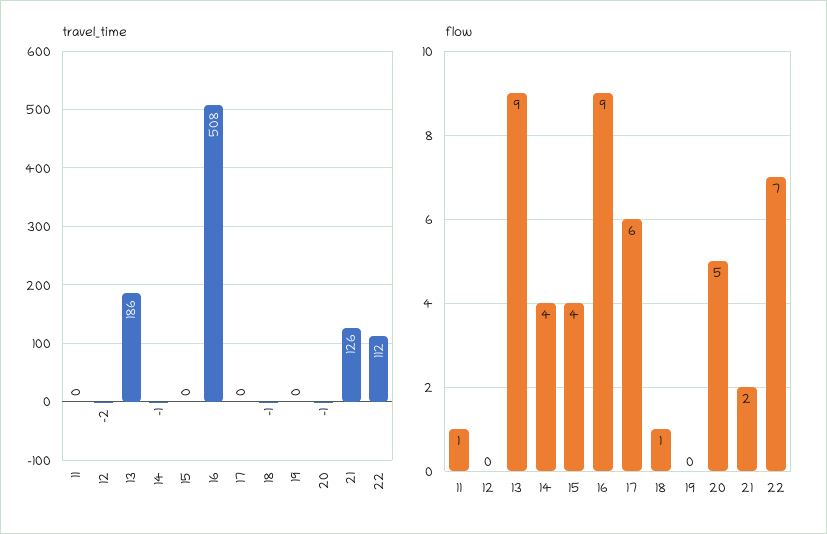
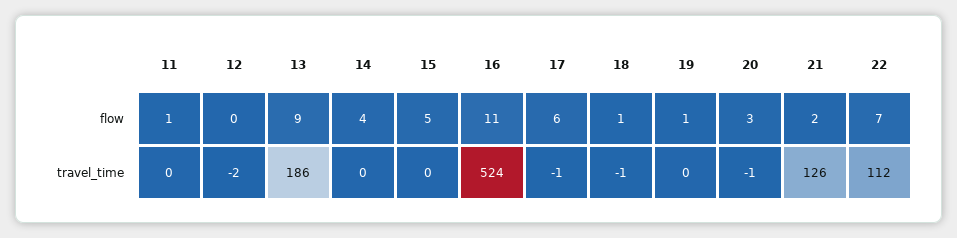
  {
    "travel_time": {
      "11": 0,
      "12": -2,
      "13": 186,
-     "14": -1,
+     "14": 0,
      "15": 0,
-     "16": 508,
+     "16": 524,
-     "17": 0,
+     "17": -1,
      "18": -1,
      "19": 0,
      "20": -1,
      "21": 126,
      "22": 112
    },
    "flow": {
      "11": 1,
      "12": 0,
      "13": 9,
      "14": 4,
-     "15": 4,
+     "15": 5,
-     "16": 9,
+     "16": 11,
      "17": 6,
      "18": 1,
-     "19": 0,
+     "19": 1,
-     "20": 5,
+     "20": 3,
      "21": 2,
      "22": 7
    }
  }

